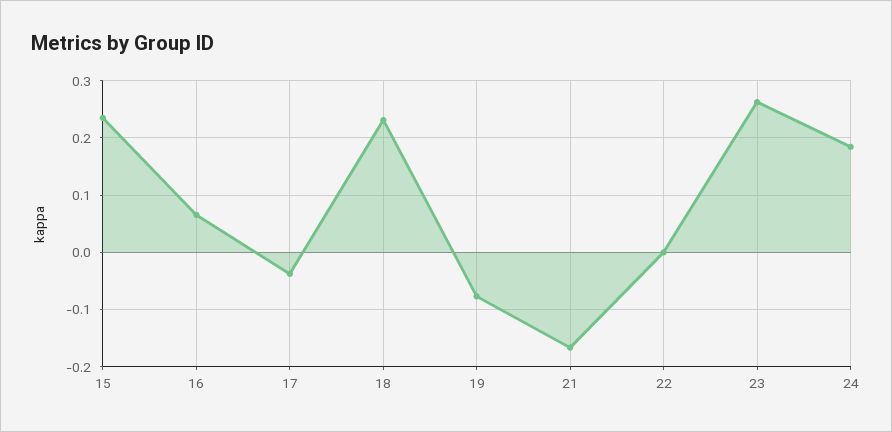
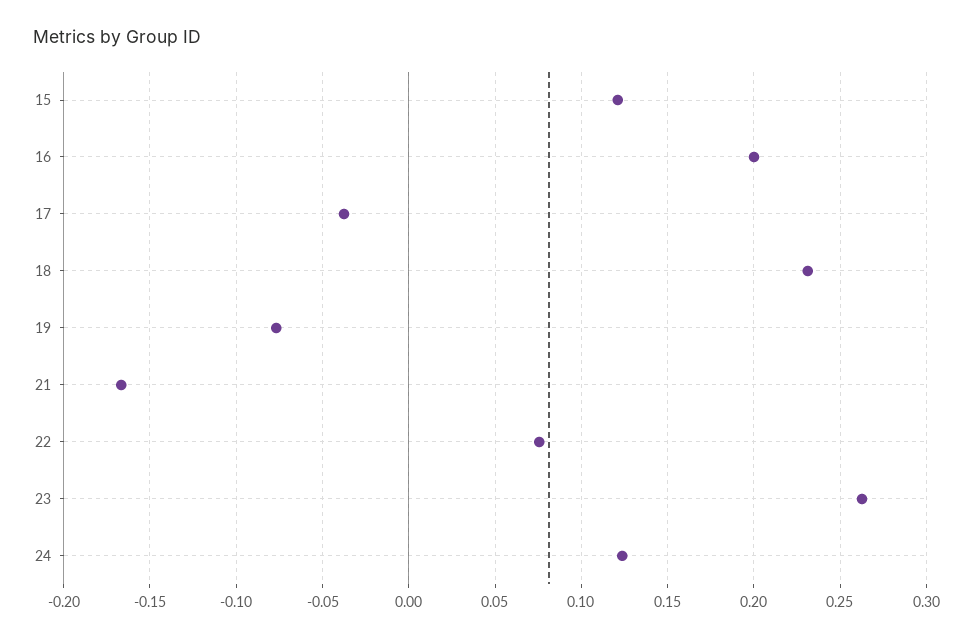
  {
-   "15": 0.24,
+   "15": 0.12,
-   "16": 0.06,
+   "16": 0.2,
    "17": -0.04,
    "18": 0.23,
    "19": -0.075,
    "21": -0.165,
-   "22": 0,
+   "22": 0.075,
    "23": 0.265,
-   "24": 0.18
+   "24": 0.125
  }

